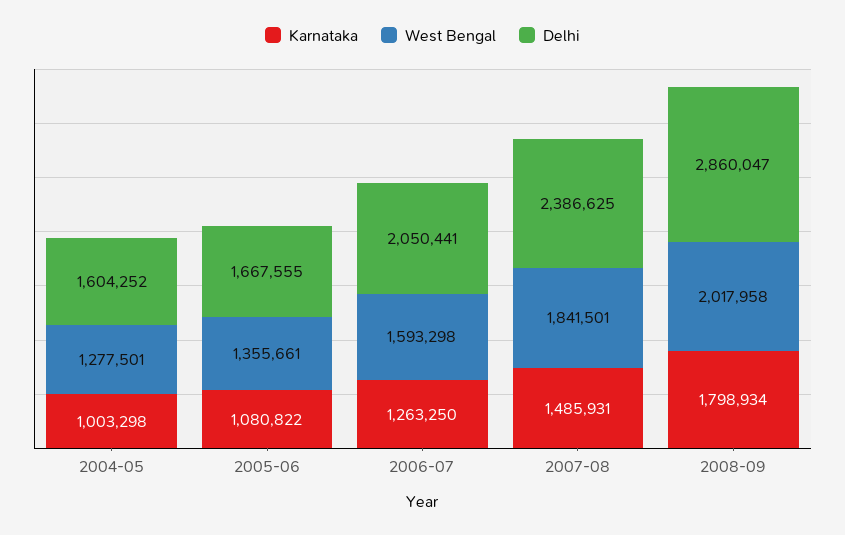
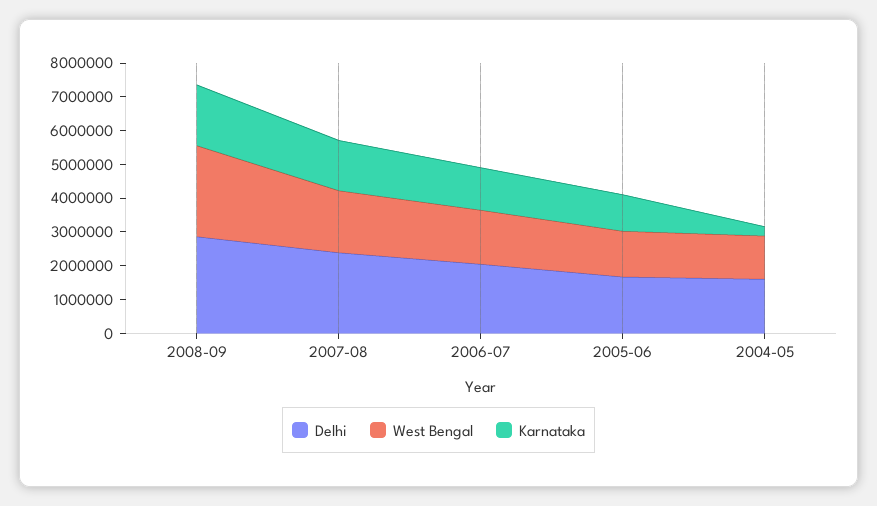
  {
    "Karnataka": {
-     "2004-05": 1003298,
+     "2004-05": 250000,
      "2005-06": 1080822,
      "2006-07": 1263250,
      "2007-08": 1485931,
      "2008-09": 1798934
    },
    "West Bengal": {
      "2004-05": 1277501,
      "2005-06": 1355661,
      "2006-07": 1593298,
      "2007-08": 1841501,
-     "2008-09": 2017958
+     "2008-09": 2750000
    },
    "Delhi": {
      "2004-05": 1604252,
      "2005-06": 1667555,
      "2006-07": 2050441,
      "2007-08": 2386625,
      "2008-09": 2860047
    }
  }

